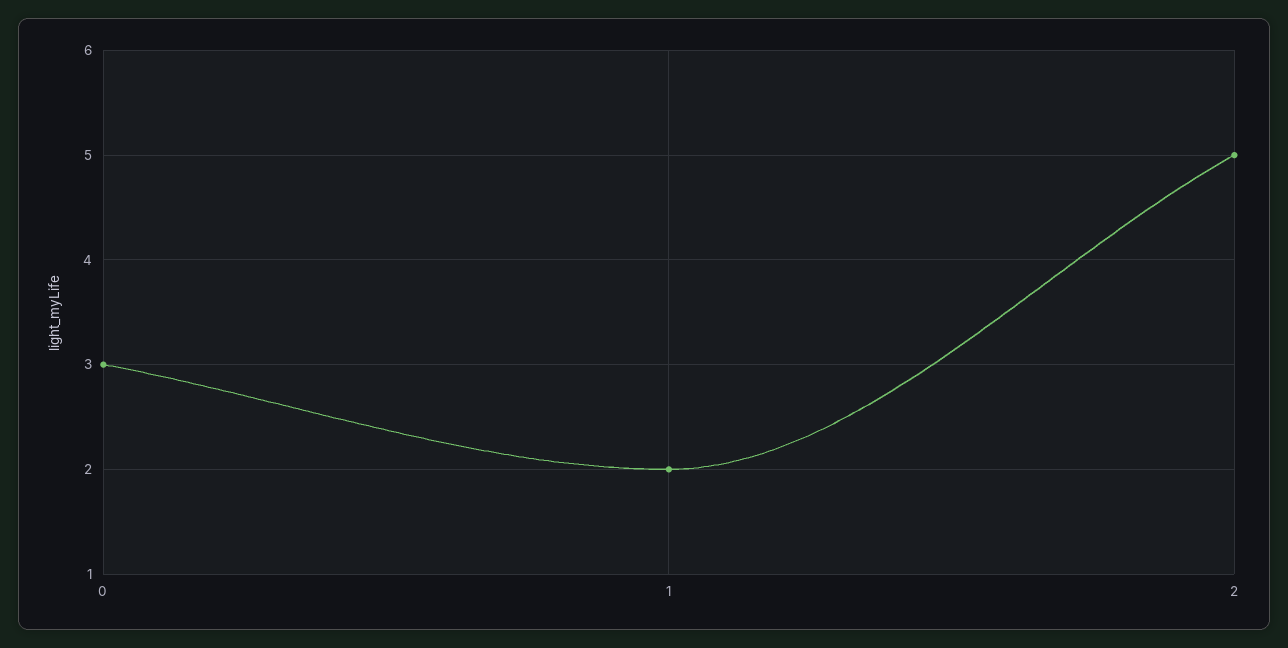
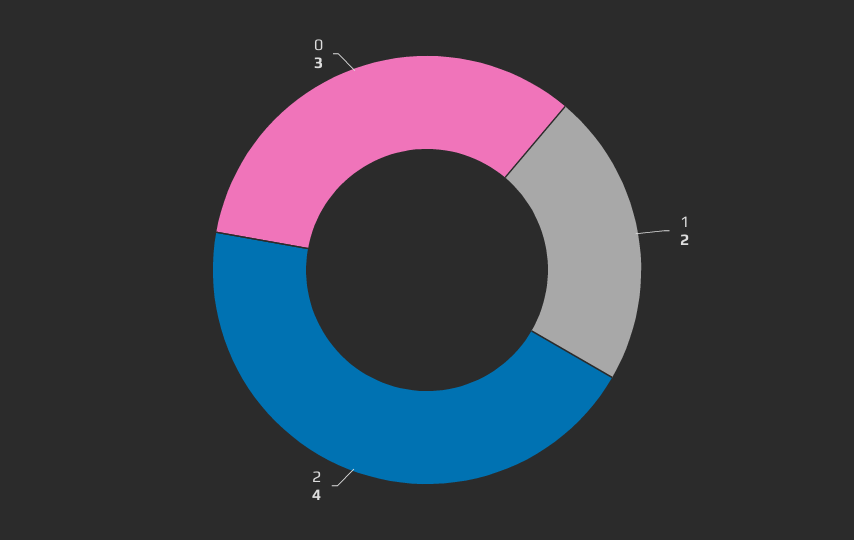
  {
    "0": 3,
    "1": 2,
-   "2": 5
+   "2": 4
  }

